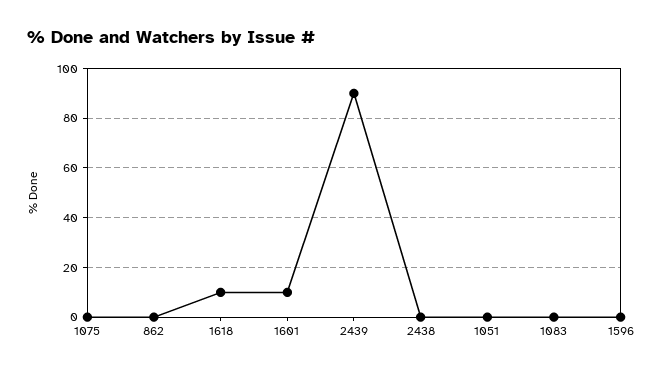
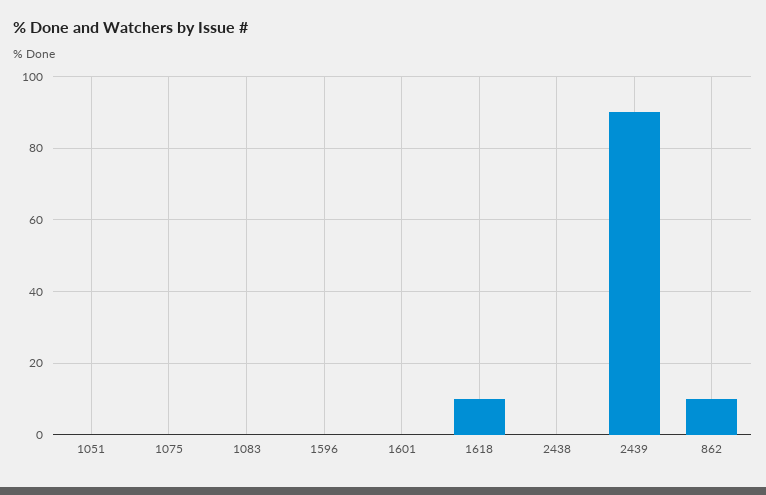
  {
    "1075": 0,
-   "862": 0,
+   "862": 10,
    "1618": 10,
-   "1601": 10,
+   "1601": 0,
    "2439": 90,
    "2438": 0,
    "1051": 0,
    "1083": 0,
    "1596": 0
  }

